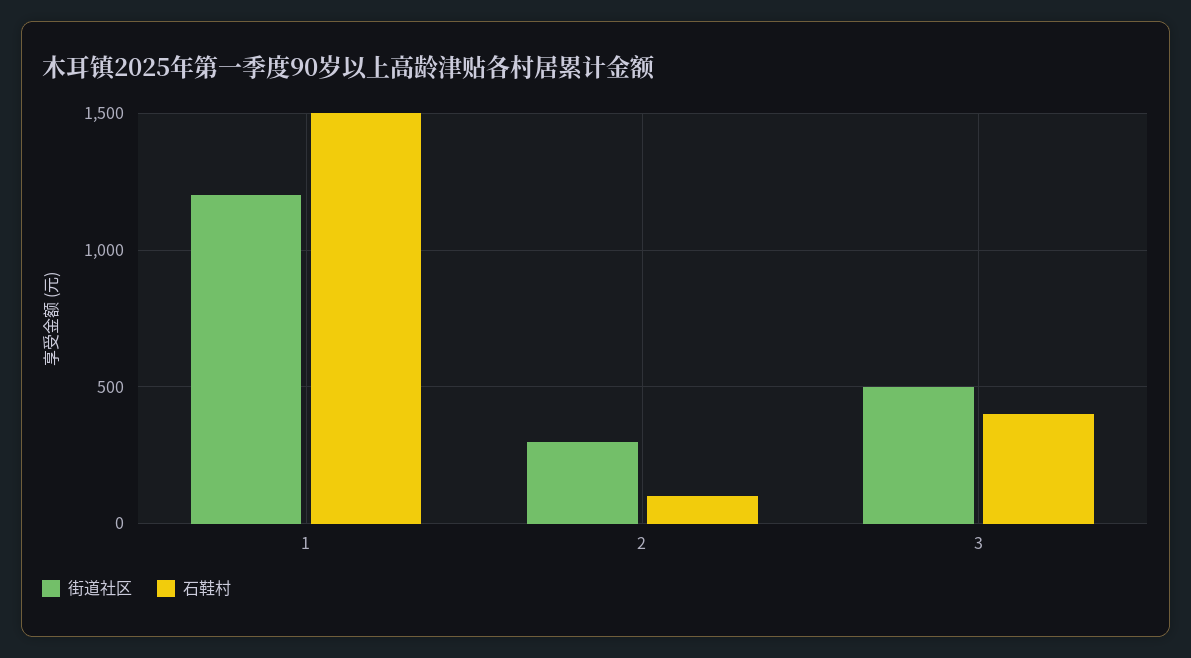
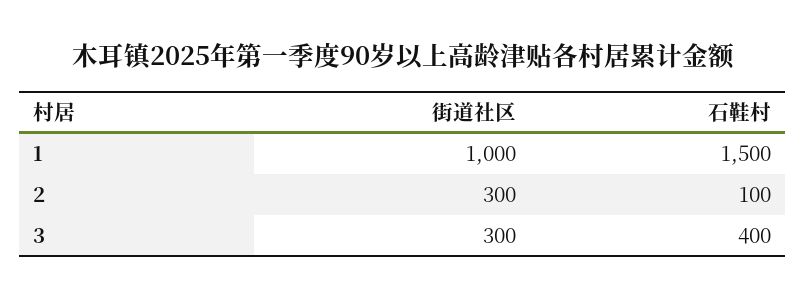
  {
    "街道社区": {
-     "1": 1200,
+     "1": 1000,
      "2": 300,
-     "3": 500
+     "3": 300
    },
    "石鞋村": {
      "1": 1500,
      "2": 100,
      "3": 400
    }
  }

